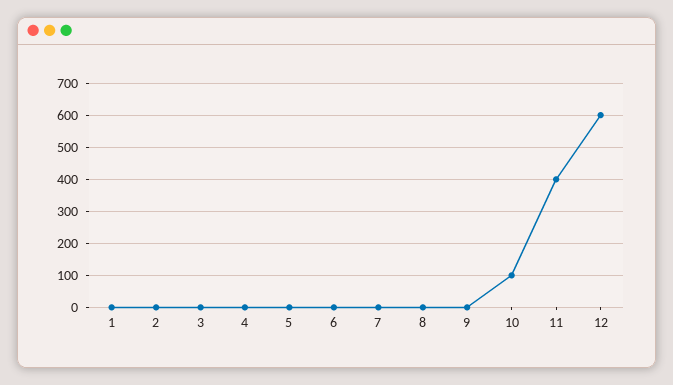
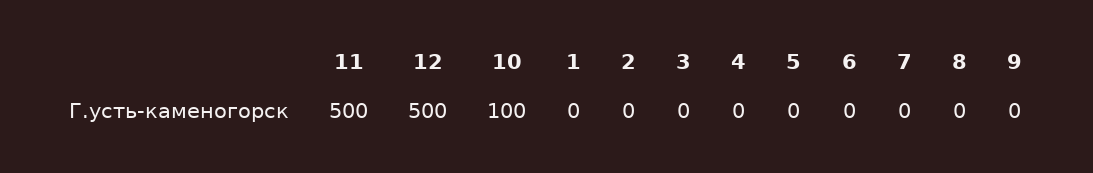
  {
    "1": 0,
    "2": 0,
    "3": 0,
    "4": 0,
    "5": 0,
    "6": 0,
    "7": 0,
    "8": 0,
    "9": 0,
    "10": 100,
-   "11": 400,
+   "11": 500,
-   "12": 600
+   "12": 500
  }

